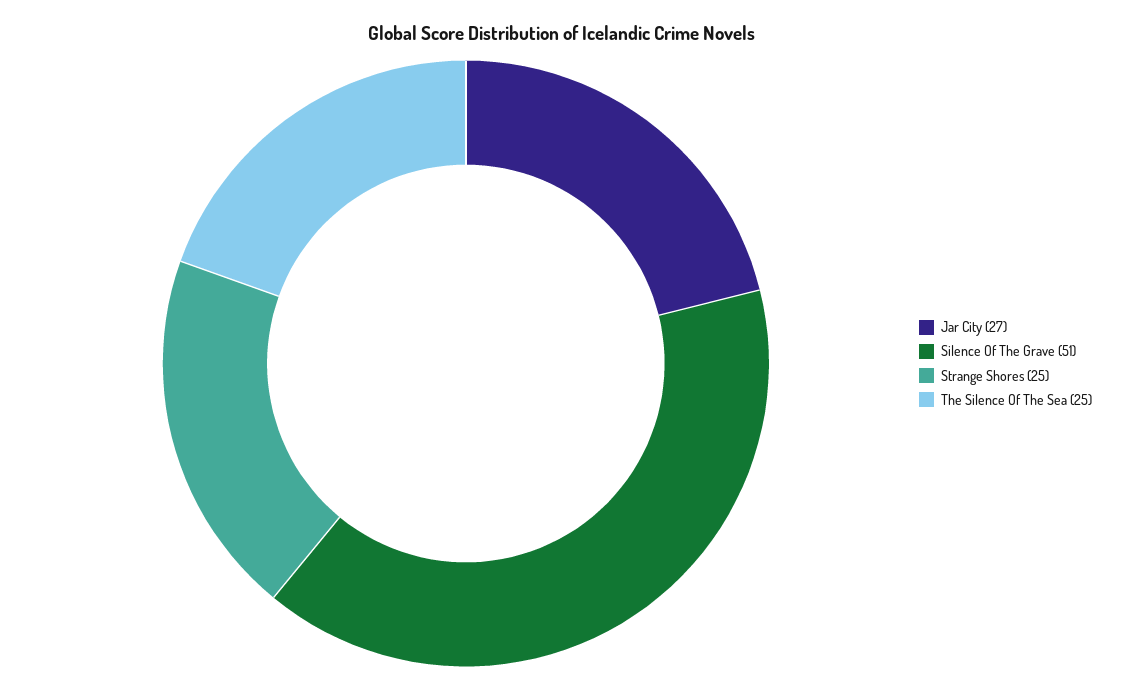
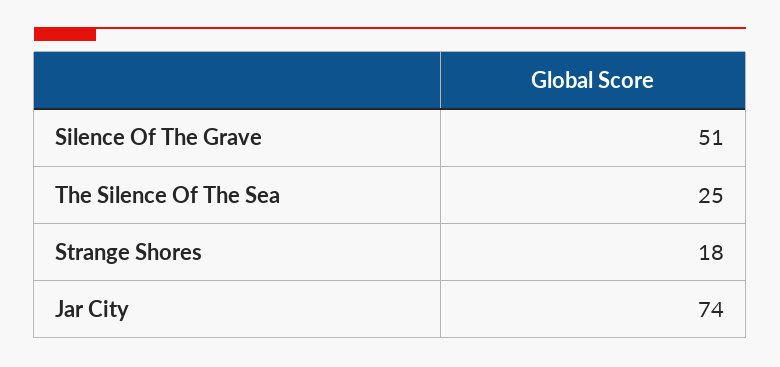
  {
-   "Jar City": 27,
+   "Jar City": 74,
    "Silence Of The Grave": 51,
-   "Strange Shores": 25,
+   "Strange Shores": 18,
    "The Silence Of The Sea": 25
  }

